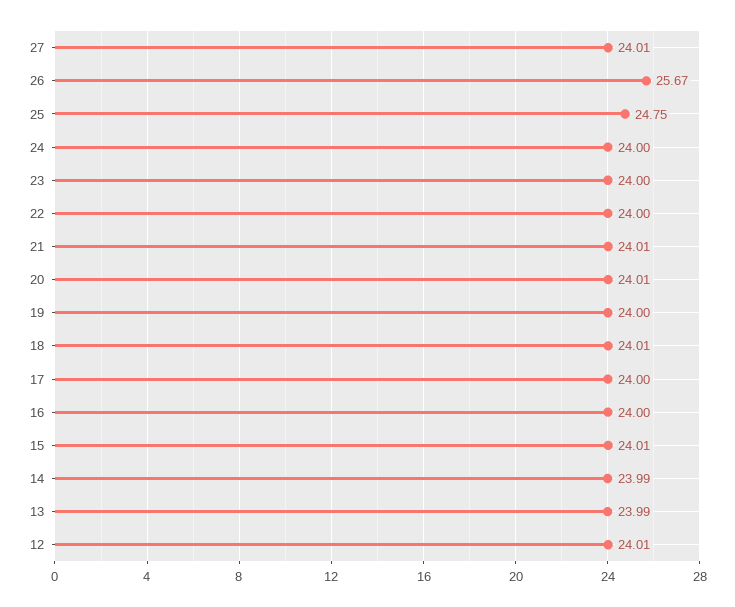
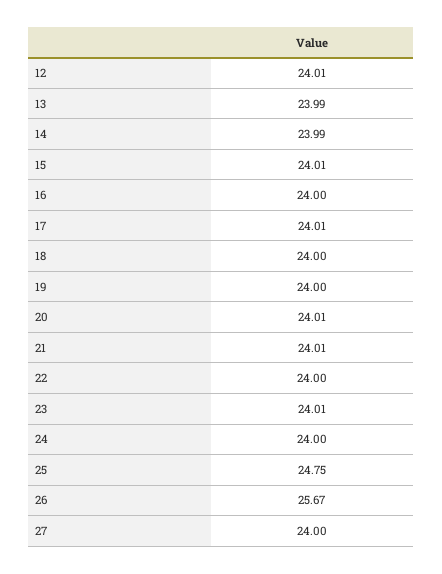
  {
-   "27": 24.01,
+   "27": 24,
    "26": 25.67,
    "25": 24.75,
    "24": 24,
-   "23": 24,
+   "23": 24.01,
    "22": 24,
    "21": 24.01,
    "20": 24.01,
    "19": 24,
-   "18": 24.01,
+   "18": 24,
-   "17": 24,
+   "17": 24.01,
    "16": 24,
    "15": 24.01,
    "14": 23.99,
    "13": 23.99,
    "12": 24.01
  }

